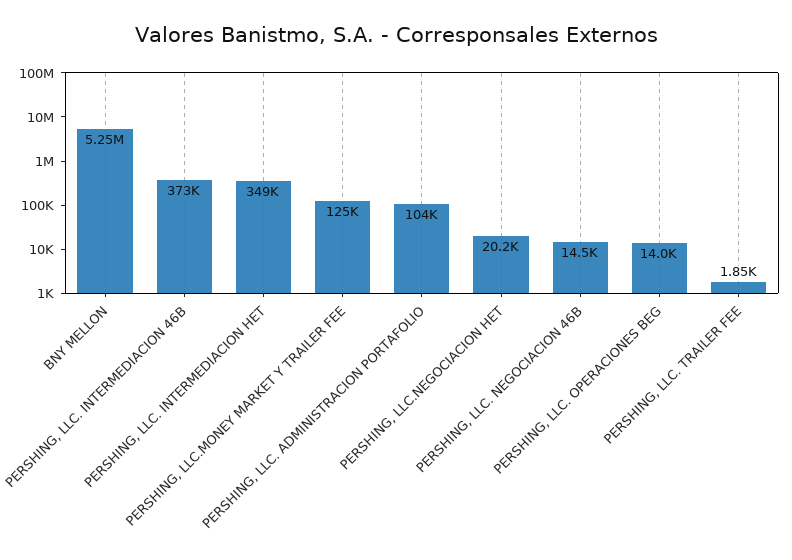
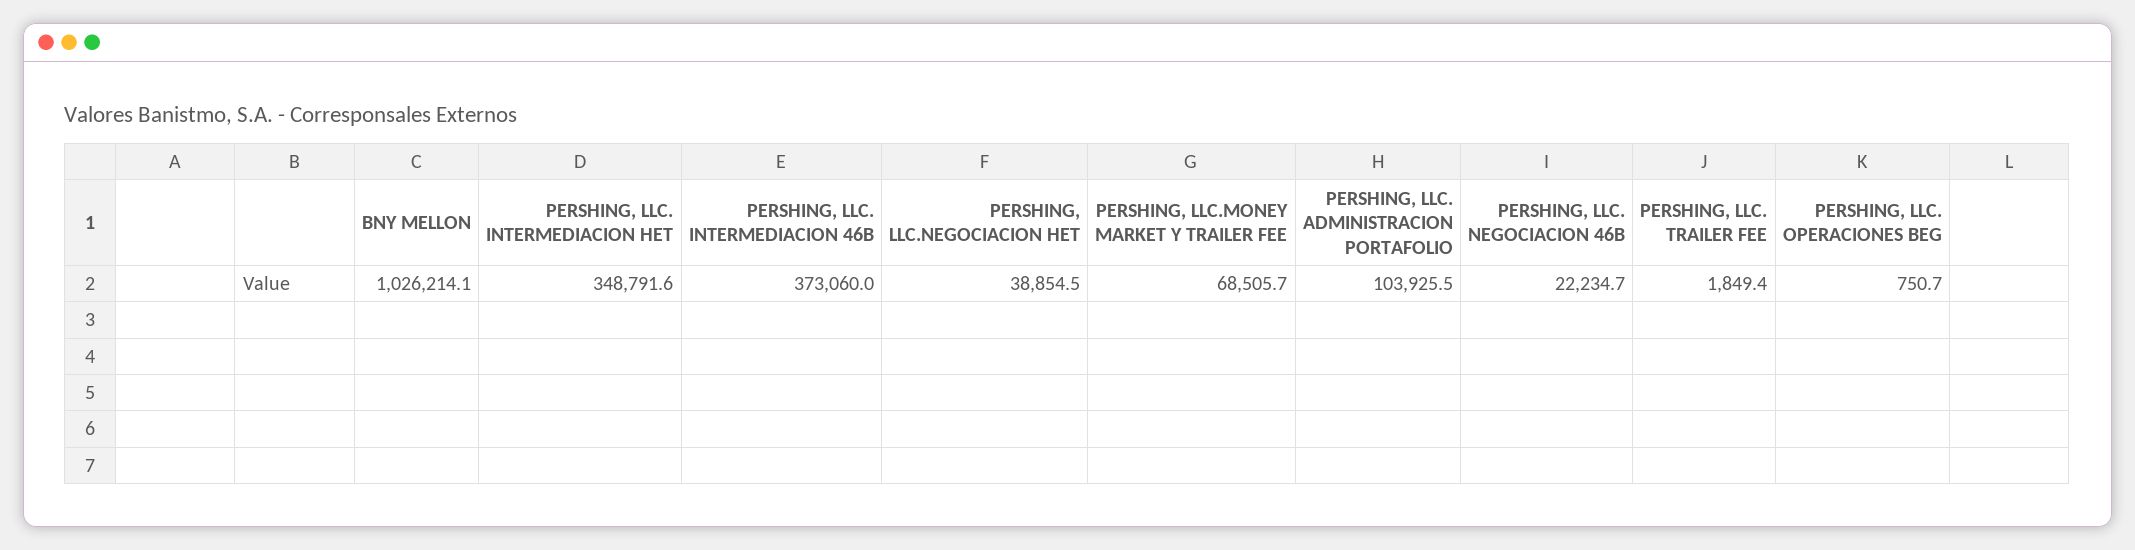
  {
-   "BNY MELLON": 5250000,
+   "BNY MELLON": 1026214.1,
    "PERSHING, LLC. INTERMEDIACION 46B": 373060,
    "PERSHING, LLC. INTERMEDIACION HET": 348791.6,
-   "PERSHING, LLC.MONEY MARKET Y TRAILER FEE": 125000,
+   "PERSHING, LLC.MONEY MARKET Y TRAILER FEE": 68505.7,
    "PERSHING, LLC. ADMINISTRACION PORTAFOLIO": 103925.5,
-   "PERSHING, LLC.NEGOCIACION HET": 20200,
+   "PERSHING, LLC.NEGOCIACION HET": 38854.5,
-   "PERSHING, LLC. NEGOCIACION 46B": 14500,
+   "PERSHING, LLC. NEGOCIACION 46B": 22234.7,
-   "PERSHING, LLC. OPERACIONES BEG": 14000,
+   "PERSHING, LLC. OPERACIONES BEG": 750.7,
    "PERSHING, LLC. TRAILER FEE": 1849.4
  }

